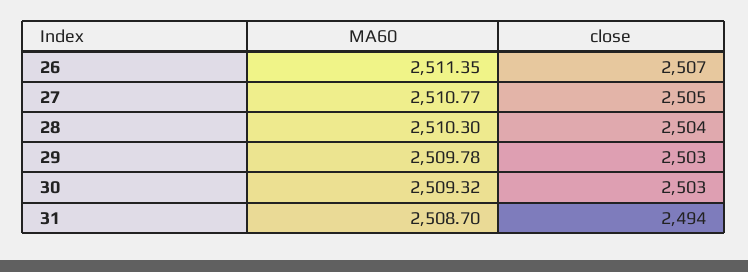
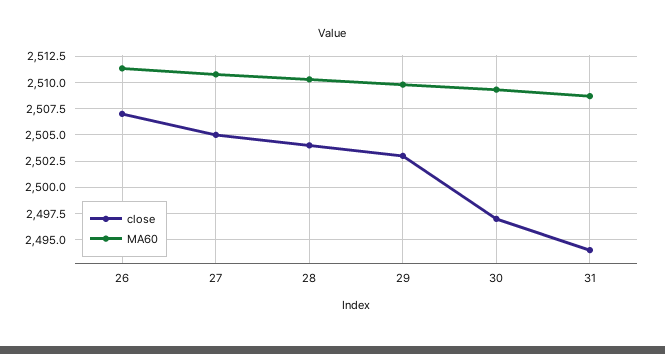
  {
    "MA60": {
      "26": 2511.35,
      "27": 2510.77,
      "28": 2510.3,
      "29": 2509.78,
      "30": 2509.32,
      "31": 2508.7
    },
    "close": {
      "26": 2507,
      "27": 2505,
      "28": 2504,
      "29": 2503,
-     "30": 2503,
+     "30": 2497.5,
      "31": 2494
    }
  }

